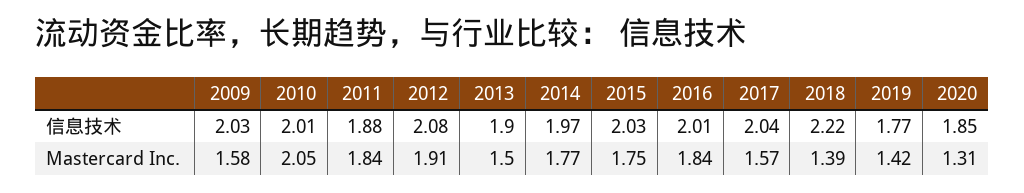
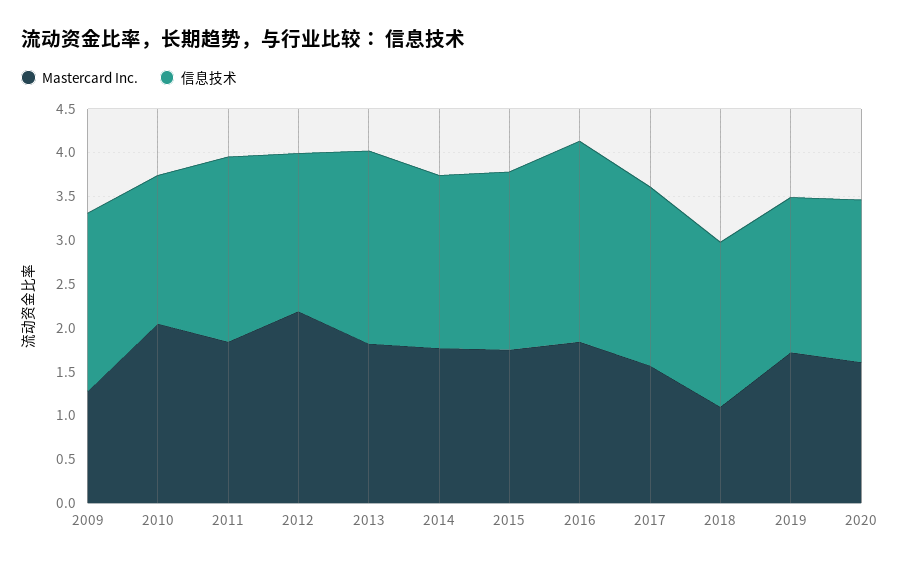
  {
    "信息技术": {
      "2009": 2.03,
-     "2010": 2.01,
+     "2010": 1.7,
-     "2011": 1.88,
+     "2011": 2.1,
-     "2012": 2.08,
+     "2012": 1.8,
-     "2013": 1.9,
+     "2013": 2.2,
      "2014": 1.97,
      "2015": 2.03,
-     "2016": 2.01,
+     "2016": 2.3,
      "2017": 2.04,
-     "2018": 2.22,
+     "2018": 1.9,
      "2019": 1.77,
      "2020": 1.85
    },
    "Mastercard Inc.": {
-     "2009": 1.58,
+     "2009": 1.3,
      "2010": 2.05,
      "2011": 1.84,
-     "2012": 1.91,
+     "2012": 2.2,
-     "2013": 1.5,
+     "2013": 1.8,
      "2014": 1.77,
      "2015": 1.75,
      "2016": 1.84,
      "2017": 1.57,
-     "2018": 1.39,
+     "2018": 1.1,
-     "2019": 1.42,
+     "2019": 1.7,
-     "2020": 1.31
+     "2020": 1.6
    }
  }

